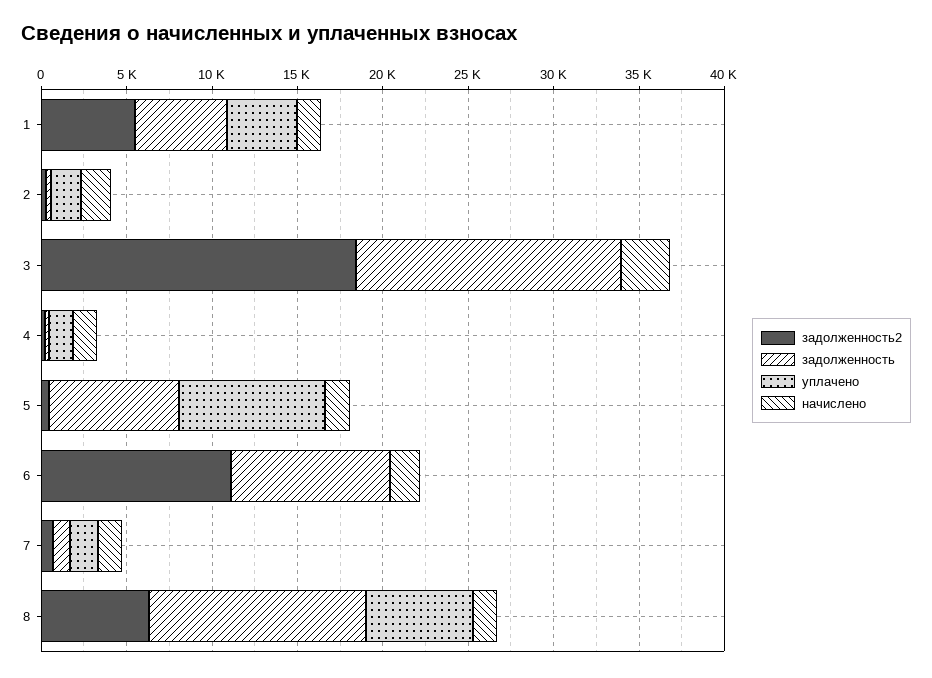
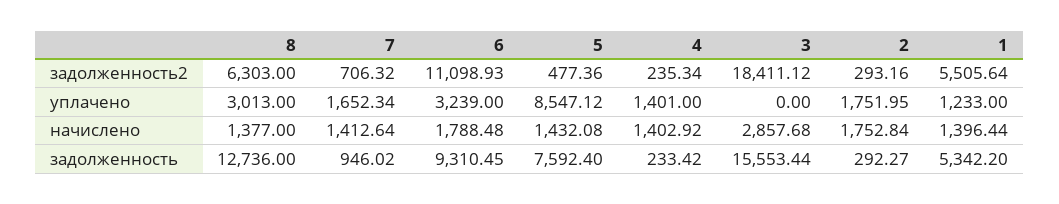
  {
    "задолженность2": {
      "1": 5505.64,
      "2": 293.16,
      "3": 18411.12,
      "4": 235.34,
      "5": 477.36,
      "6": 11098.93,
      "7": 706.32,
      "8": 6303
    },
    "задолженность": {
      "1": 5342.2,
      "2": 292.27,
      "3": 15553.44,
      "4": 233.42,
      "5": 7592.4,
      "6": 9310.45,
      "7": 946.02,
      "8": 12736
    },
    "уплачено": {
-     "1": 4000,
+     "1": 1233,
      "2": 1751.95,
      "3": 0,
      "4": 1401,
      "5": 8547.12,
-     "6": 0,
+     "6": 3239,
      "7": 1652.34,
-     "8": 6000
+     "8": 3013
    },
    "начислено": {
      "1": 1396.44,
      "2": 1752.84,
      "3": 2857.68,
      "4": 1402.92,
      "5": 1432.08,
      "6": 1788.48,
      "7": 1412.64,
      "8": 1377
    }
  }

